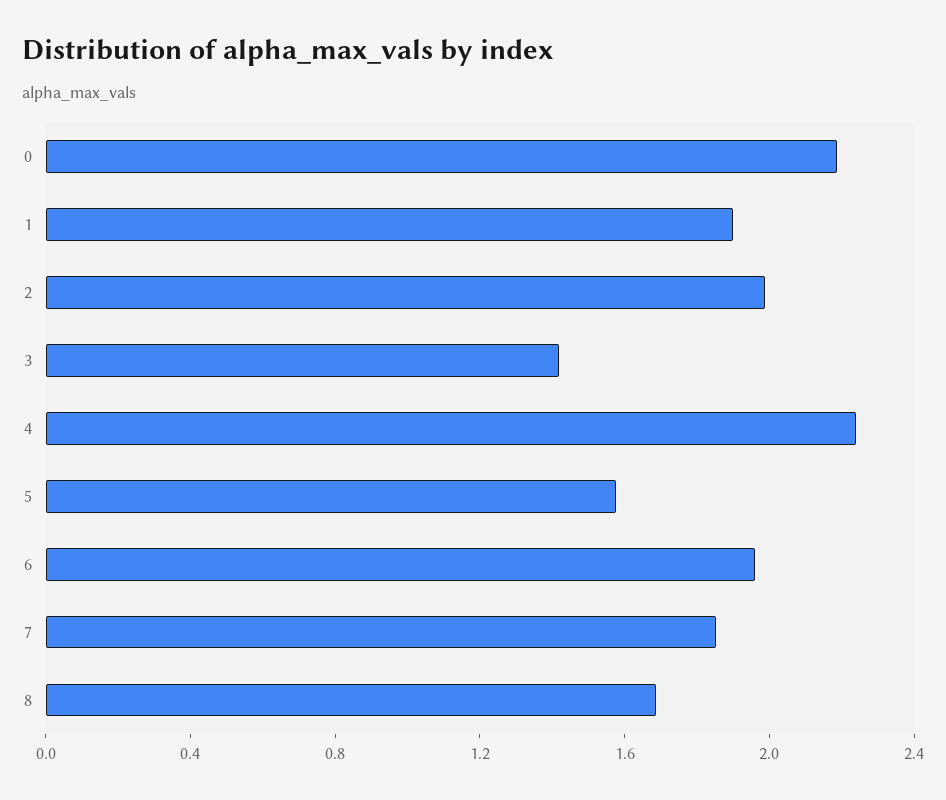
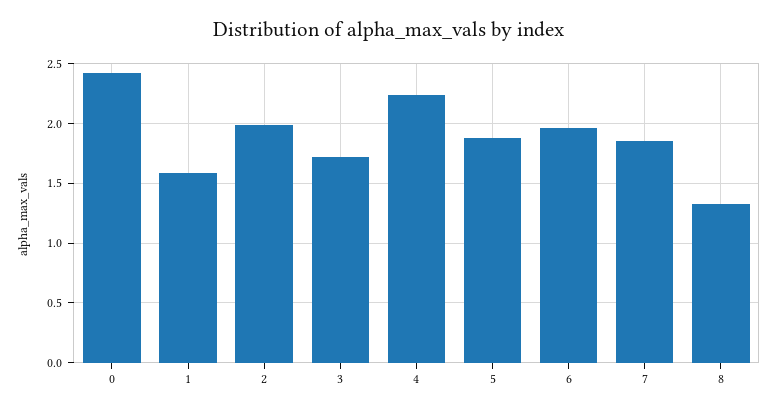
  {
-   "0": 2.2,
+   "0": 2.4,
-   "1": 1.9,
+   "1": 1.6,
    "2": 2,
-   "3": 1.4,
+   "3": 1.7,
    "4": 2.2,
-   "5": 1.6,
+   "5": 1.9,
    "6": 2,
    "7": 1.9,
-   "8": 1.7
+   "8": 1.3
  }

